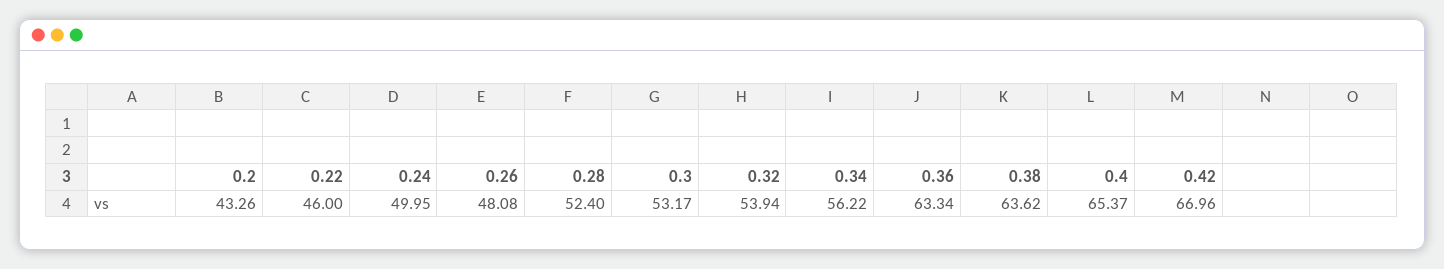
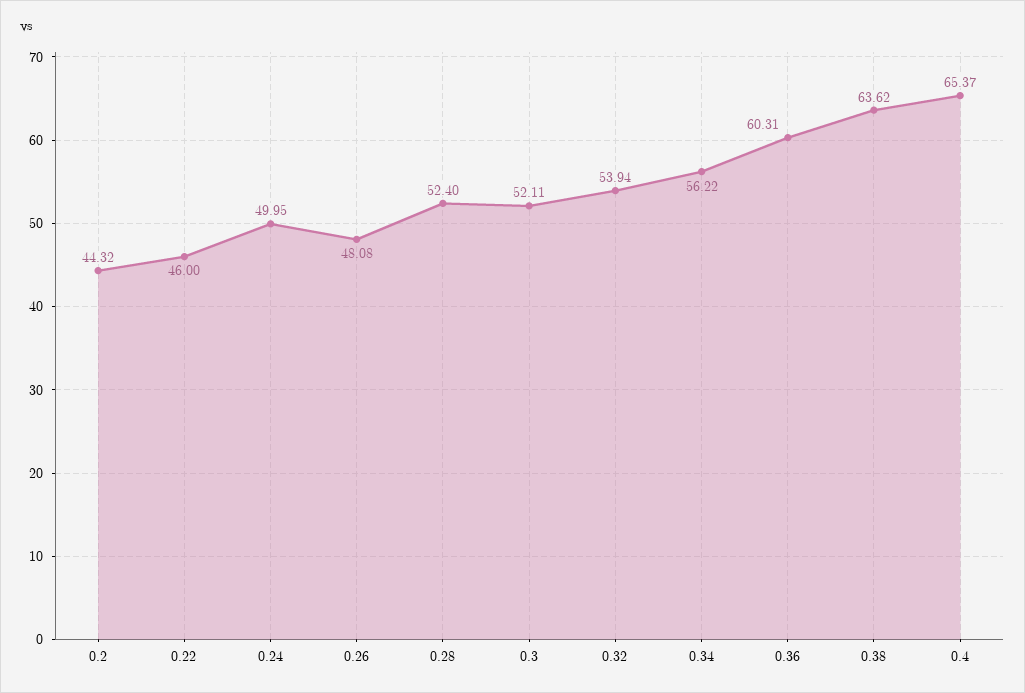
  {
-   "0.2": 43.26,
+   "0.2": 44.32,
    "0.22": 46,
    "0.24": 49.95,
    "0.26": 48.08,
    "0.28": 52.4,
-   "0.3": 53.17,
+   "0.3": 52.11,
    "0.32": 53.94,
    "0.34": 56.22,
-   "0.36": 63.34,
+   "0.36": 60.31,
    "0.38": 63.62,
-   "0.4": 65.37,
+   "0.4": 65.37
-   "0.42": 66.96
  }

